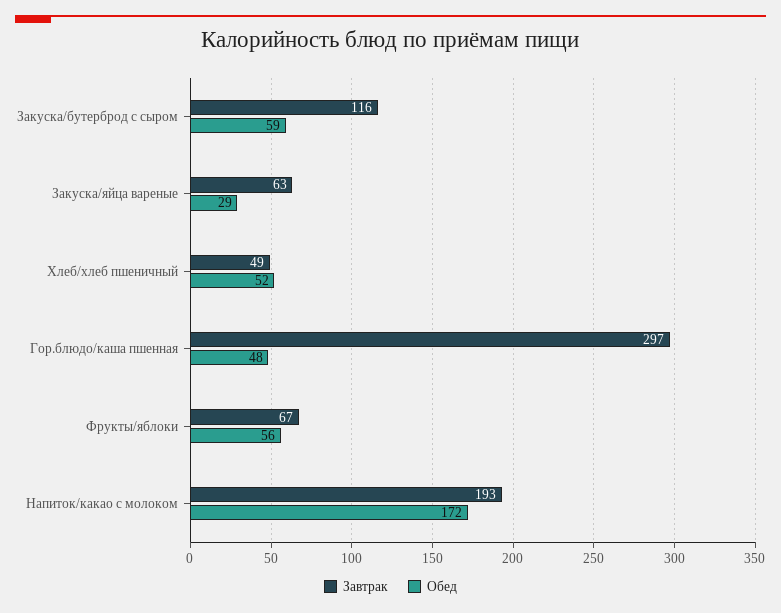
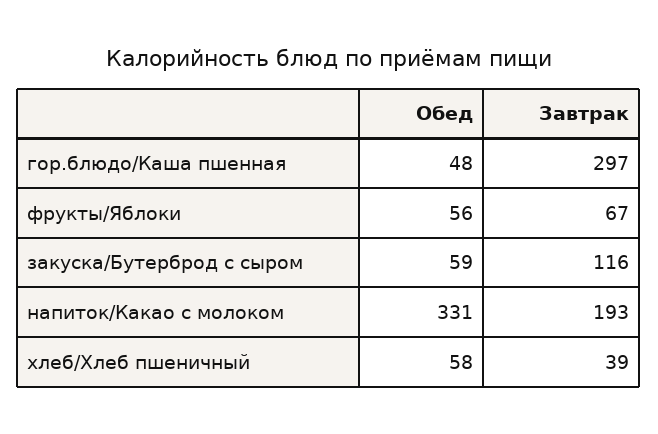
  {
    "Завтрак": {
      "Закуска/бутерброд с сыром": 116,
-     "Закуска/яйца вареные": 63,
-     "Хлеб/хлеб пшеничный": 49,
+     "Хлеб/хлеб пшеничный": 39,
      "Гор.блюдо/каша пшенная": 297,
      "Фрукты/яблоки": 67,
      "Напиток/какао с молоком": 193
    },
    "Обед": {
      "Закуска/бутерброд с сыром": 59,
-     "Закуска/яйца вареные": 29,
-     "Хлеб/хлеб пшеничный": 52,
+     "Хлеб/хлеб пшеничный": 58,
      "Гор.блюдо/каша пшенная": 48,
      "Фрукты/яблоки": 56,
-     "Напиток/какао с молоком": 172
+     "Напиток/какао с молоком": 331
    }
  }

